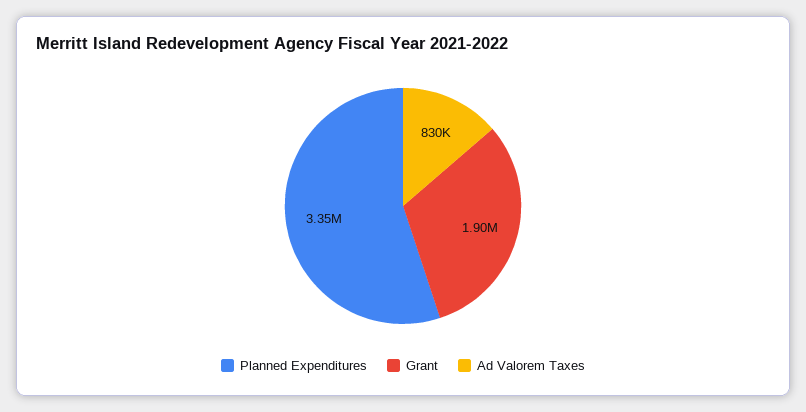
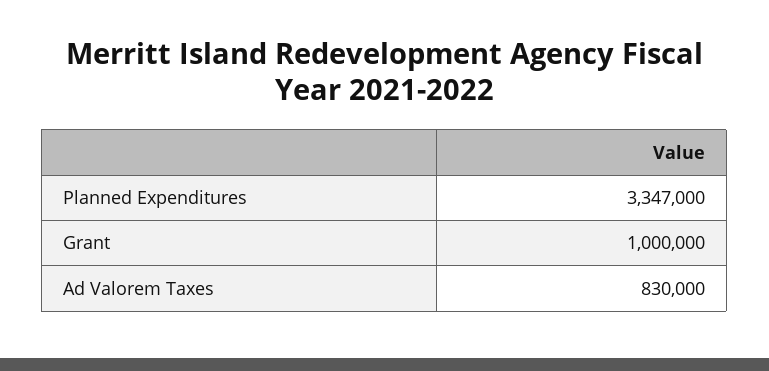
  {
    "Planned Expenditures": 3347000,
-   "Grant": 1900000,
+   "Grant": 1000000,
    "Ad Valorem Taxes": 830000
  }

